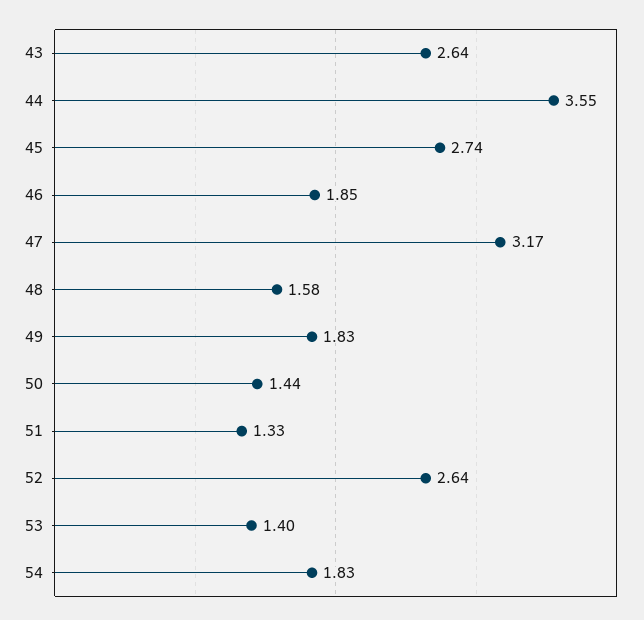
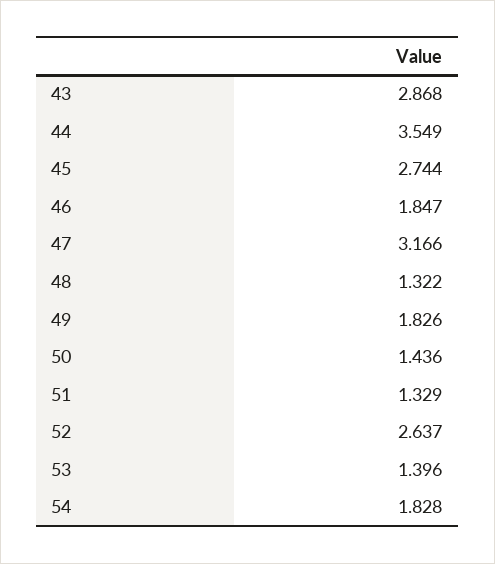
  {
-   "43": 2.64,
+   "43": 2.868,
    "44": 3.549,
    "45": 2.744,
    "46": 1.847,
    "47": 3.166,
-   "48": 1.58,
+   "48": 1.322,
    "49": 1.826,
    "50": 1.436,
    "51": 1.329,
    "52": 2.637,
    "53": 1.396,
    "54": 1.828
  }

